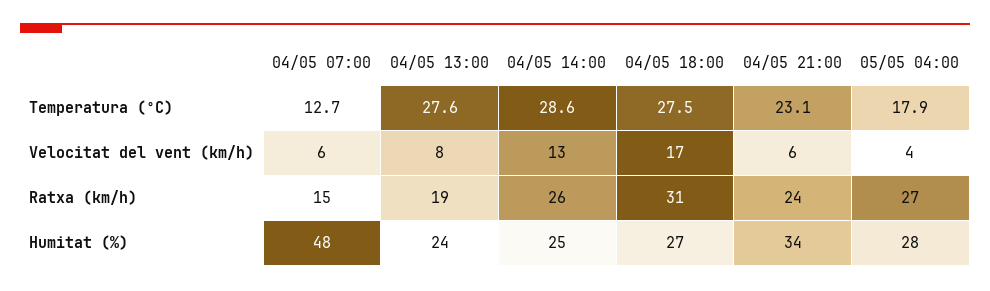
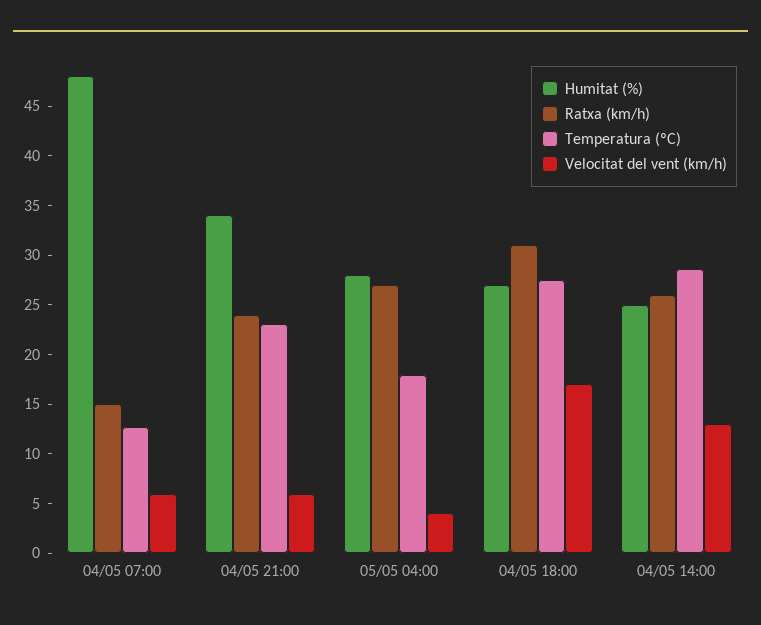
  {
    "Temperatura (ºC)": {
      "04/05 07:00": 12.7,
-     "04/05 13:00": 27.6,
      "04/05 14:00": 28.6,
      "04/05 18:00": 27.5,
      "04/05 21:00": 23.1,
      "05/05 04:00": 17.9
    },
    "Velocitat del vent (km/h)": {
      "04/05 07:00": 6,
-     "04/05 13:00": 8,
      "04/05 14:00": 13,
      "04/05 18:00": 17,
      "04/05 21:00": 6,
      "05/05 04:00": 4
    },
    "Ratxa (km/h)": {
      "04/05 07:00": 15,
-     "04/05 13:00": 19,
      "04/05 14:00": 26,
      "04/05 18:00": 31,
      "04/05 21:00": 24,
      "05/05 04:00": 27
    },
    "Humitat (%)": {
      "04/05 07:00": 48,
-     "04/05 13:00": 24,
      "04/05 14:00": 25,
      "04/05 18:00": 27,
      "04/05 21:00": 34,
      "05/05 04:00": 28
    }
  }

